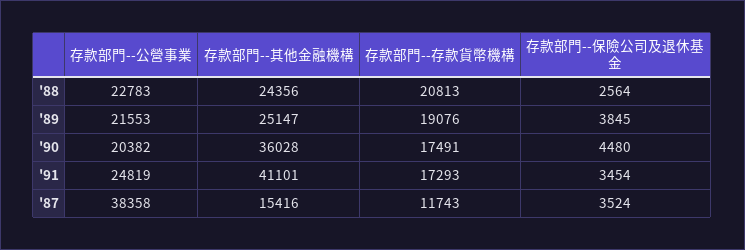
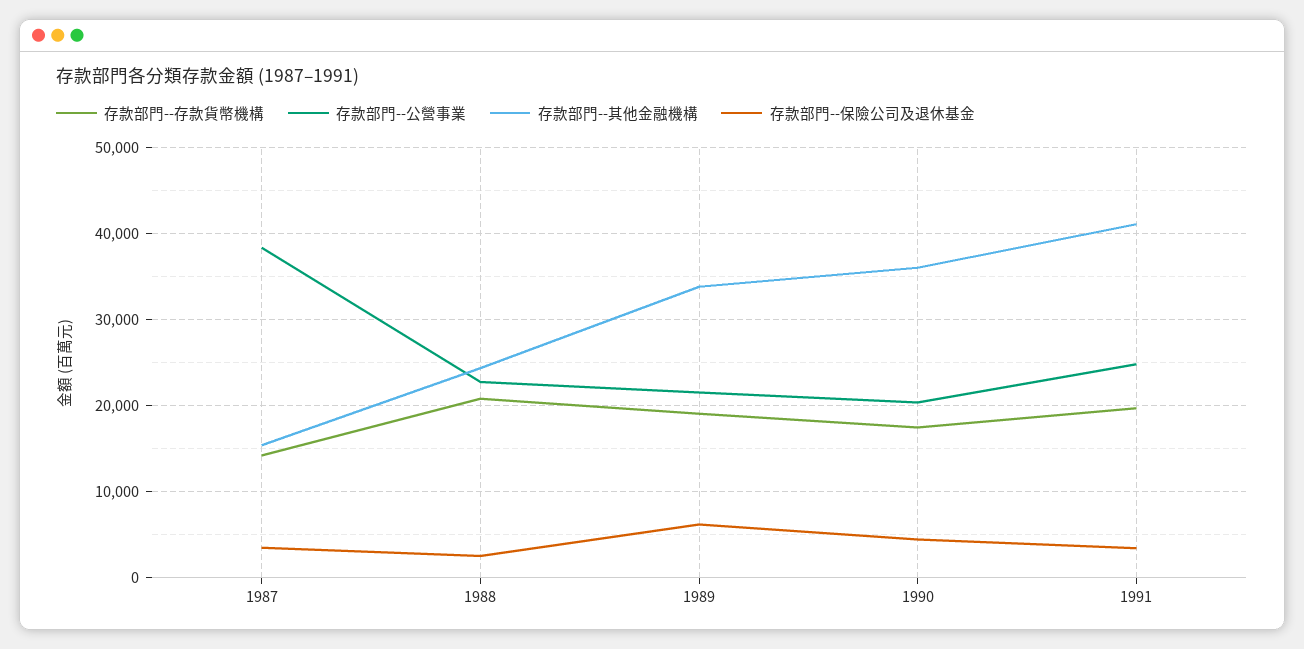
  {
    "存款部門--公營事業": {
      "'88": 22783,
      "'89": 21553,
      "'90": 20382,
      "'91": 24819,
      "'87": 38358
    },
    "存款部門--其他金融機構": {
      "'88": 24356,
-     "'89": 25147,
+     "'89": 34000,
      "'90": 36028,
      "'91": 41101,
      "'87": 15416
    },
    "存款部門--存款貨幣機構": {
      "'88": 20813,
      "'89": 19076,
      "'90": 17491,
-     "'91": 17293,
+     "'91": 20000,
-     "'87": 11743
+     "'87": 14000
    },
    "存款部門--保險公司及退休基金": {
      "'88": 2564,
-     "'89": 3845,
+     "'89": 6000,
      "'90": 4480,
      "'91": 3454,
      "'87": 3524
    }
  }

